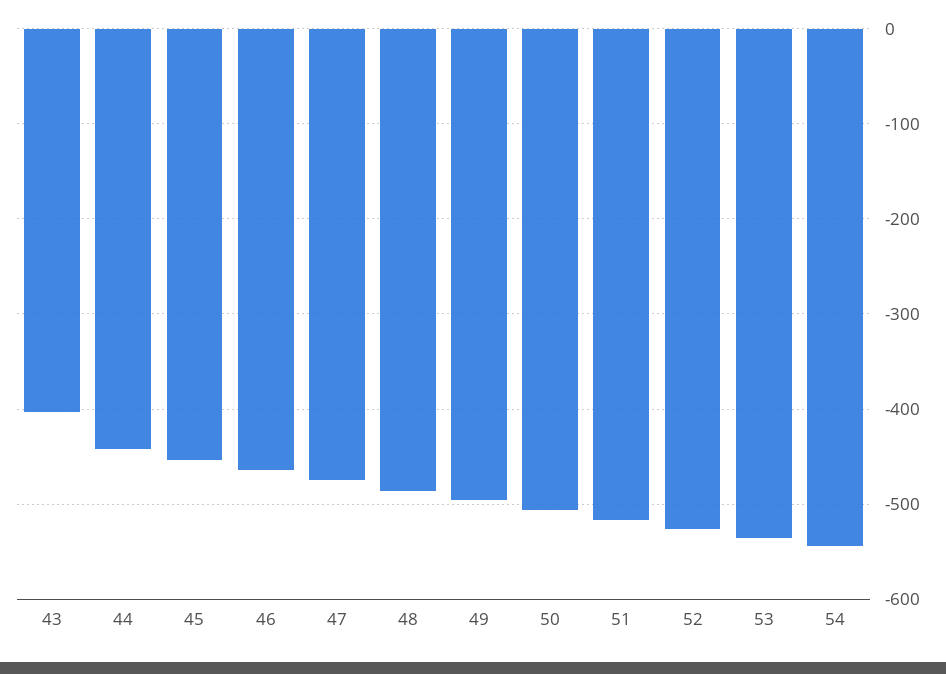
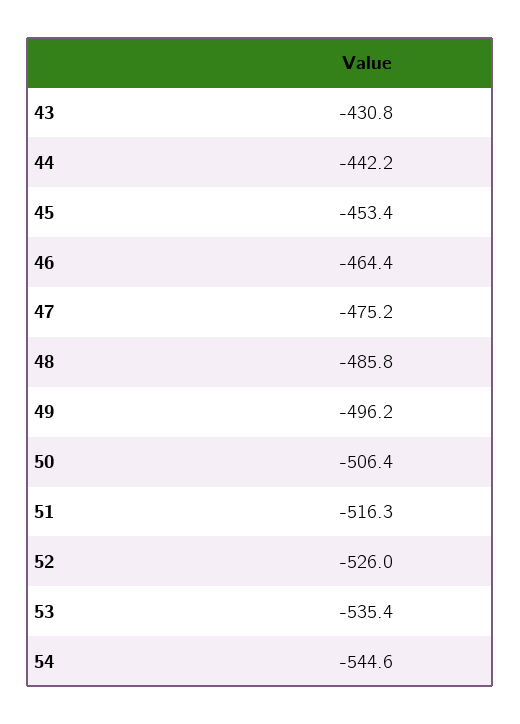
  {
-   "43": -400,
+   "43": -430.8,
    "44": -442.2,
    "45": -453.4,
    "46": -464.4,
    "47": -475.2,
    "48": -485.8,
    "49": -496.2,
    "50": -506.4,
    "51": -516.3,
    "52": -526,
    "53": -535.4,
    "54": -544.6
  }

